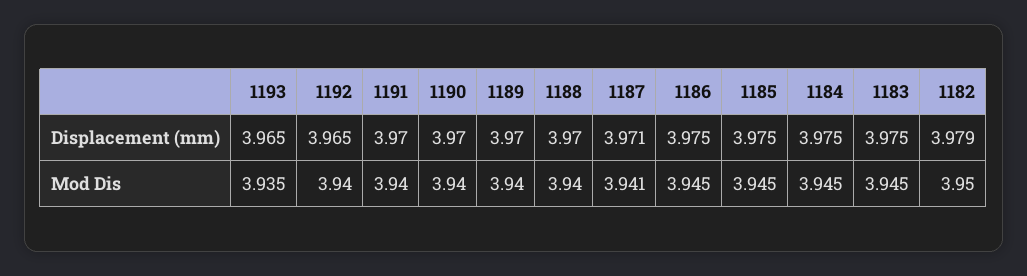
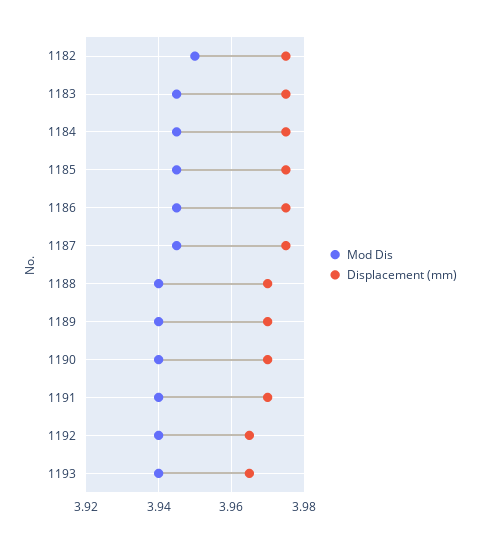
  {
    "Displacement (mm)": {
      "1193": 3.965,
      "1192": 3.965,
      "1191": 3.97,
      "1190": 3.97,
      "1189": 3.97,
      "1188": 3.97,
-     "1187": 3.971,
+     "1187": 3.975,
      "1186": 3.975,
      "1185": 3.975,
      "1184": 3.975,
      "1183": 3.975,
-     "1182": 3.979
+     "1182": 3.975
    },
    "Mod Dis": {
-     "1193": 3.935,
+     "1193": 3.94,
      "1192": 3.94,
      "1191": 3.94,
      "1190": 3.94,
      "1189": 3.94,
      "1188": 3.94,
-     "1187": 3.941,
+     "1187": 3.945,
      "1186": 3.945,
      "1185": 3.945,
      "1184": 3.945,
      "1183": 3.945,
      "1182": 3.95
    }
  }

